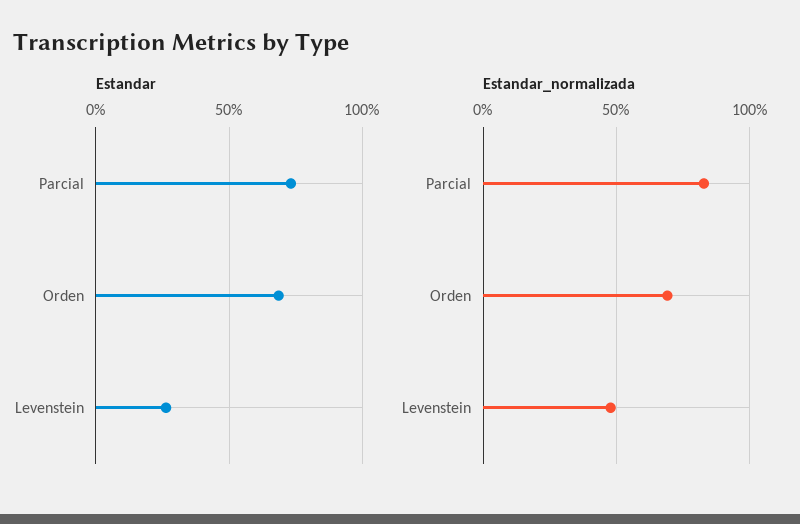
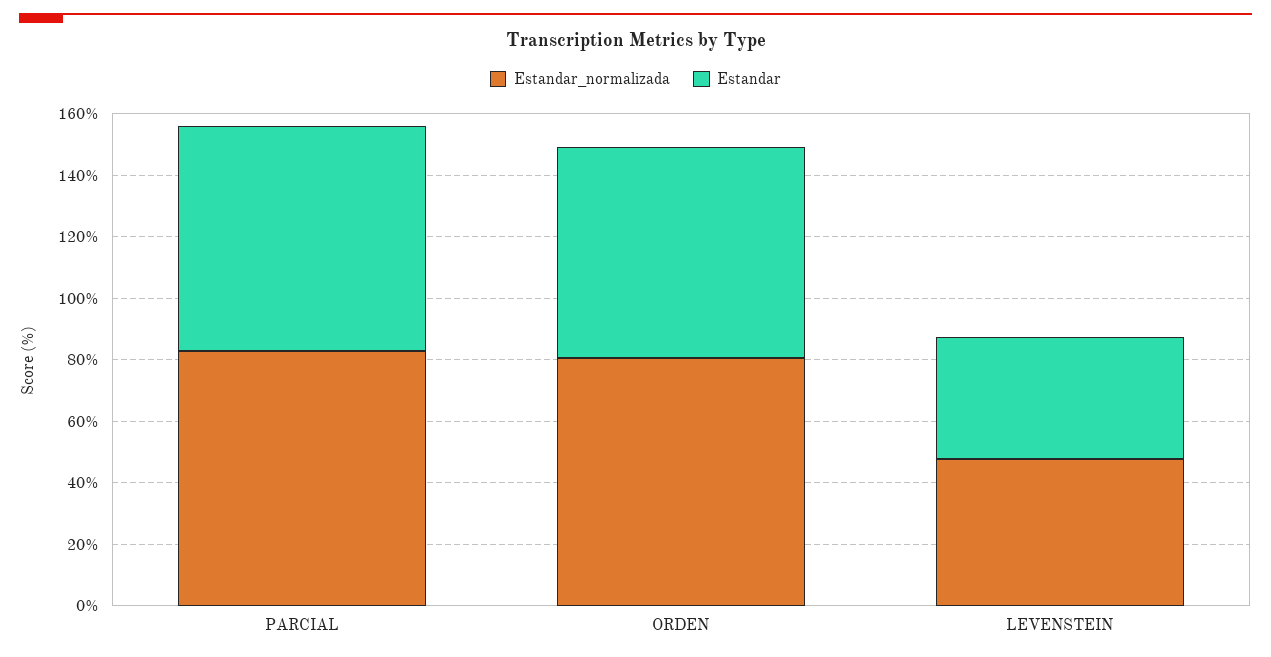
  {
    "Estandar": {
      "Parcial": 75,
      "Orden": 70,
-     "Levenstein": 25
+     "Levenstein": 40
    },
    "Estandar_normalizada": {
      "Parcial": 85,
-     "Orden": 70,
+     "Orden": 80,
      "Levenstein": 50
    }
  }

